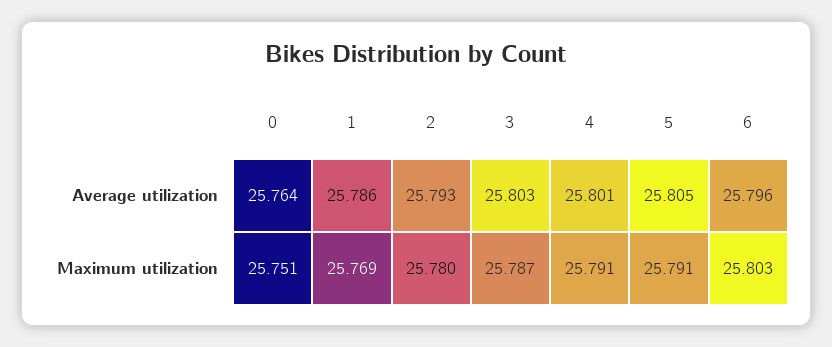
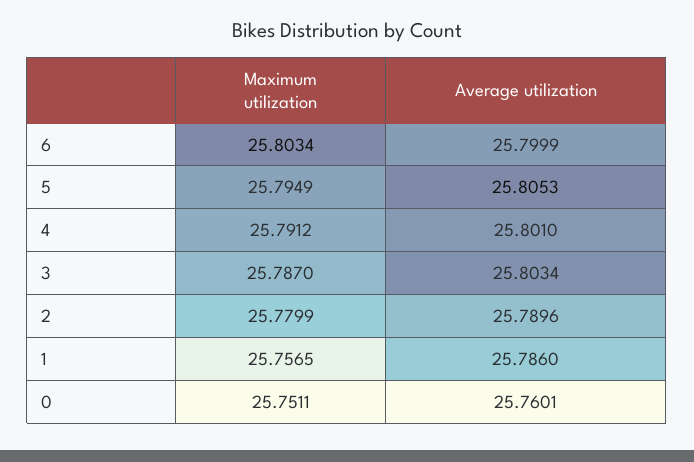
  {
    "0": {
-     "Average utilization": 25.764,
+     "Average utilization": 25.7601,
      "Maximum utilization": 25.7511
    },
    "1": {
      "Average utilization": 25.786,
-     "Maximum utilization": 25.769
+     "Maximum utilization": 25.7565
    },
    "2": {
-     "Average utilization": 25.793,
+     "Average utilization": 25.7896,
      "Maximum utilization": 25.7799
    },
    "3": {
      "Average utilization": 25.8034,
      "Maximum utilization": 25.787
    },
    "4": {
      "Average utilization": 25.801,
      "Maximum utilization": 25.7912
    },
    "5": {
      "Average utilization": 25.8053,
-     "Maximum utilization": 25.791
+     "Maximum utilization": 25.7949
    },
    "6": {
-     "Average utilization": 25.796,
+     "Average utilization": 25.7999,
      "Maximum utilization": 25.8034
    }
  }

